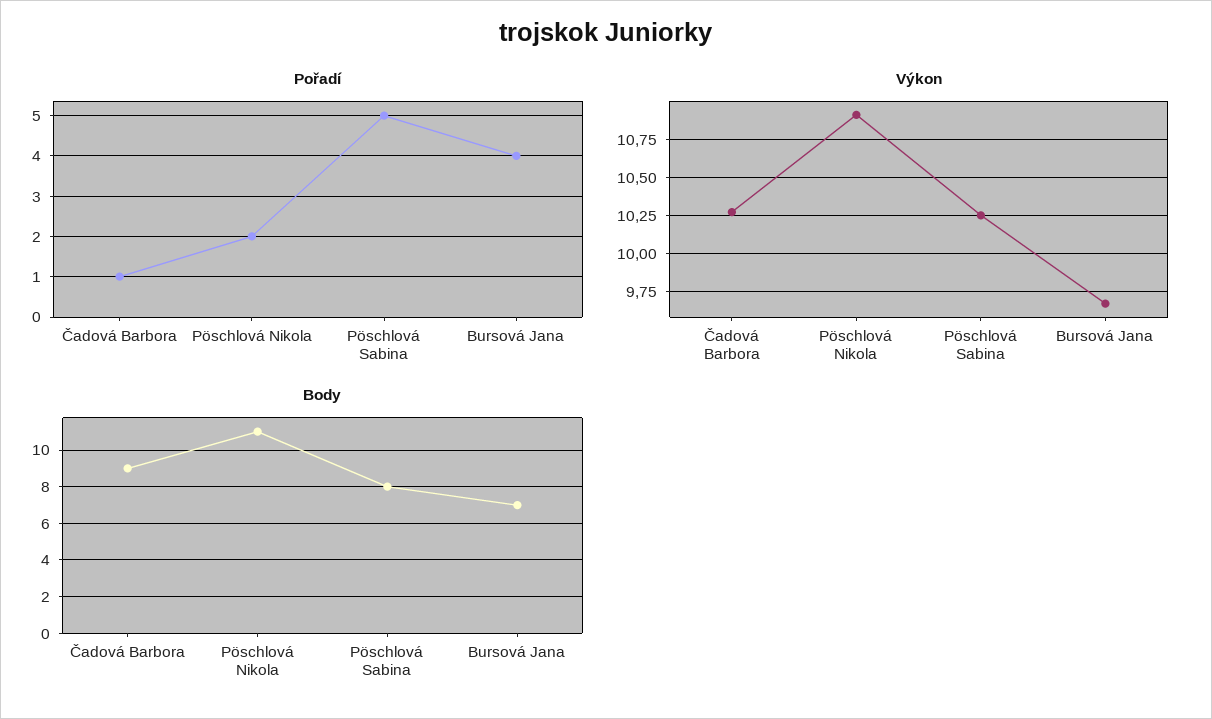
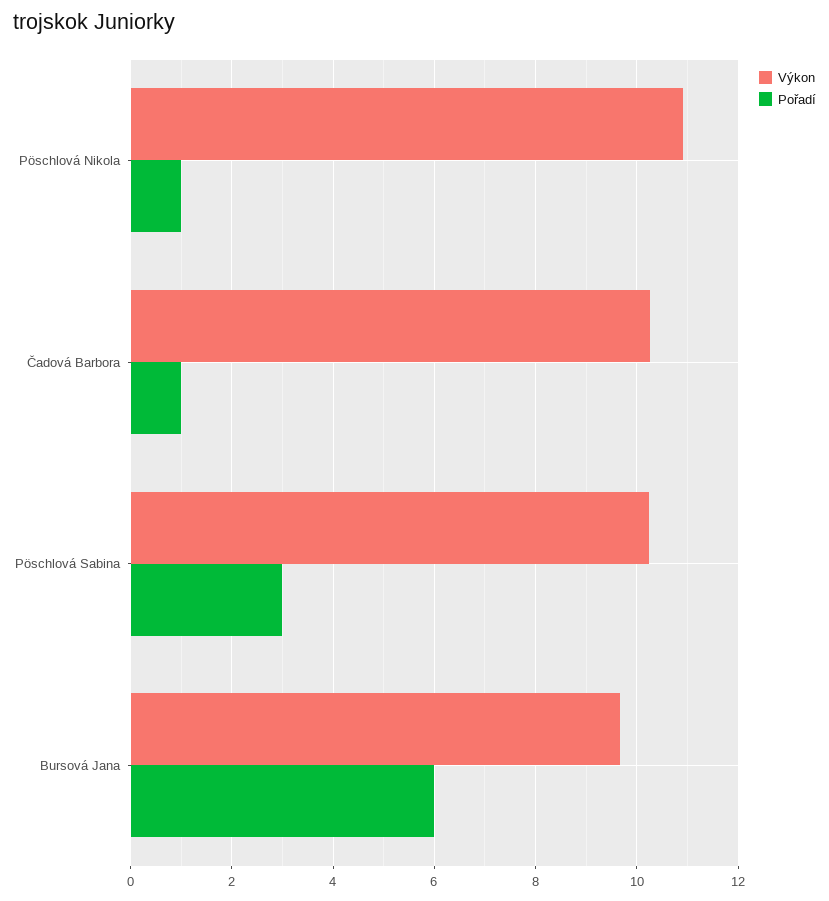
  {
    "Pořadí": {
      "Čadová Barbora": 1,
-     "Pöschlová Nikola": 2,
+     "Pöschlová Nikola": 1,
-     "Pöschlová Sabina": 5,
+     "Pöschlová Sabina": 3,
-     "Bursová Jana": 4
+     "Bursová Jana": 6
    },
    "Výkon": {
      "Čadová Barbora": 10.25,
      "Pöschlová Nikola": 10.9,
      "Pöschlová Sabina": 10.25,
      "Bursová Jana": 9.65
-   },
+   }
-   "Body": {
-     "Čadová Barbora": 9,
-     "Pöschlová Nikola": 11,
-     "Pöschlová Sabina": 8,
-     "Bursová Jana": 7
-   }
  }

